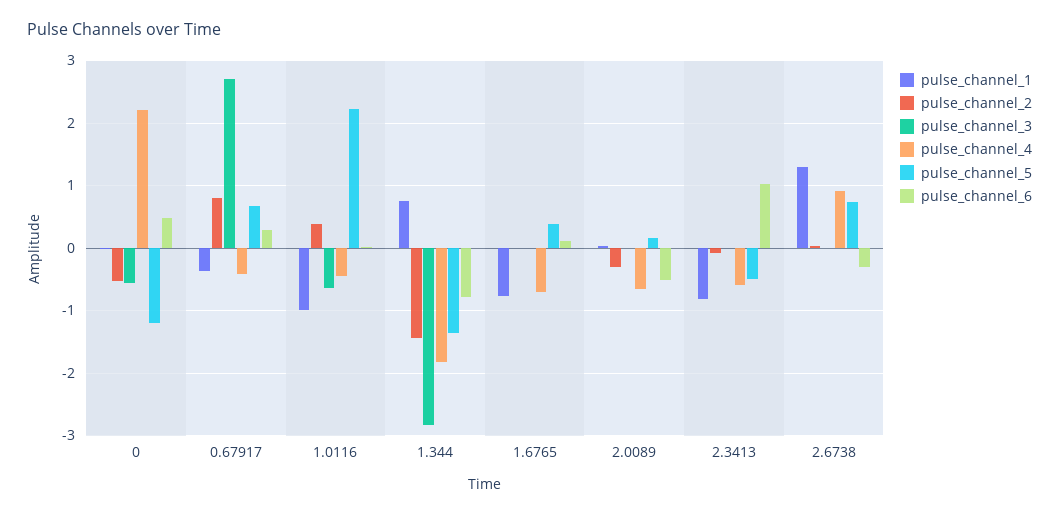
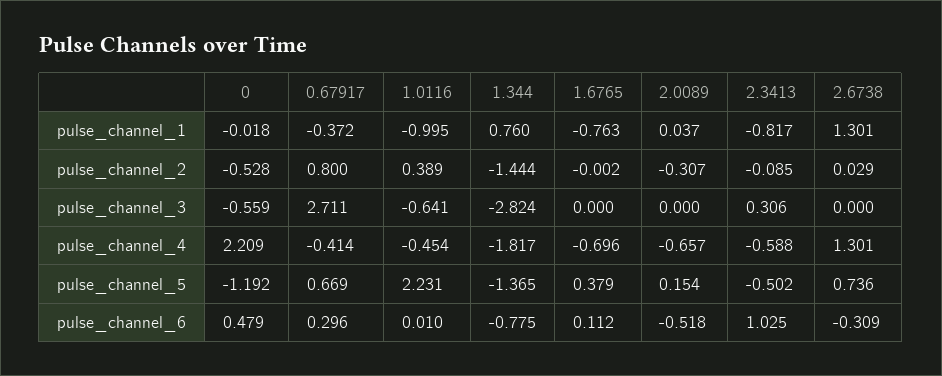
  {
    "pulse_channel_1": {
      "0": -0.018,
      "0.67917": -0.372,
      "1.0116": -0.995,
      "1.344": 0.76,
      "1.6765": -0.763,
      "2.0089": 0.037,
      "2.3413": -0.817,
      "2.6738": 1.301
    },
    "pulse_channel_2": {
      "0": -0.528,
      "0.67917": 0.8,
      "1.0116": 0.389,
      "1.344": -1.444,
      "1.6765": -0.002,
      "2.0089": -0.307,
      "2.3413": -0.085,
      "2.6738": 0.029
    },
    "pulse_channel_3": {
      "0": -0.559,
      "0.67917": 2.711,
      "1.0116": -0.641,
      "1.344": -2.824,
      "1.6765": 0,
      "2.0089": 0,
-     "2.3413": 0,
+     "2.3413": 0.306,
      "2.6738": 0
    },
    "pulse_channel_4": {
      "0": 2.209,
      "0.67917": -0.414,
      "1.0116": -0.454,
      "1.344": -1.817,
      "1.6765": -0.696,
      "2.0089": -0.657,
      "2.3413": -0.588,
-     "2.6738": 0.9
+     "2.6738": 1.301
    },
    "pulse_channel_5": {
      "0": -1.192,
      "0.67917": 0.669,
      "1.0116": 2.231,
      "1.344": -1.365,
      "1.6765": 0.379,
      "2.0089": 0.154,
      "2.3413": -0.502,
      "2.6738": 0.736
    },
    "pulse_channel_6": {
      "0": 0.479,
      "0.67917": 0.296,
      "1.0116": 0.01,
      "1.344": -0.775,
      "1.6765": 0.112,
      "2.0089": -0.518,
      "2.3413": 1.025,
      "2.6738": -0.309
    }
  }

